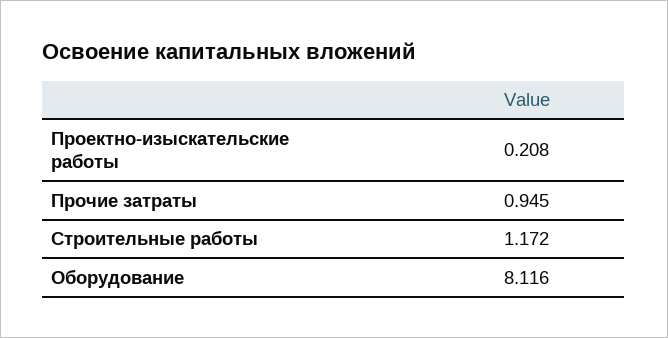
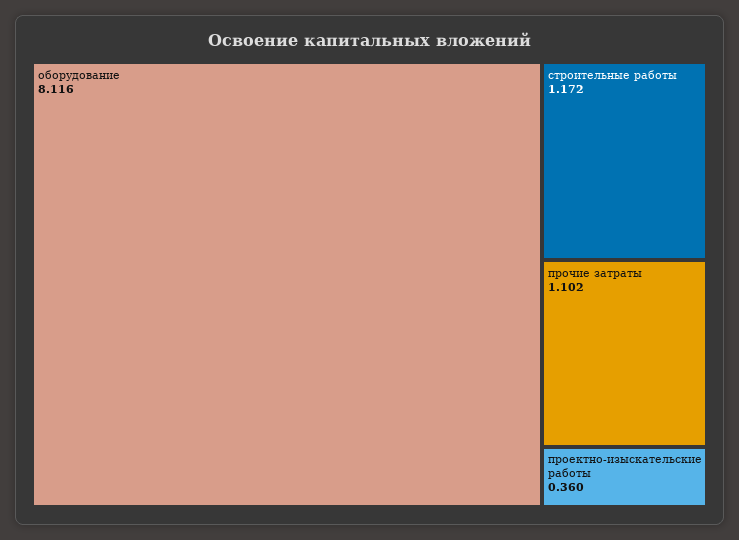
  {
-   "Проектно-изыскательские работы": 0.208,
+   "Проектно-изыскательские работы": 0.36,
-   "Прочие затраты": 0.945,
+   "Прочие затраты": 1.102,
    "Строительные работы": 1.172,
    "Оборудование": 8.116
  }

